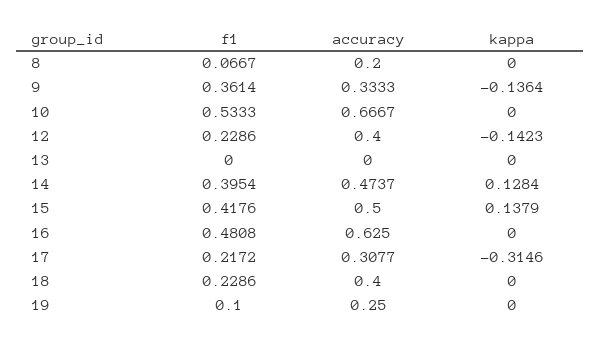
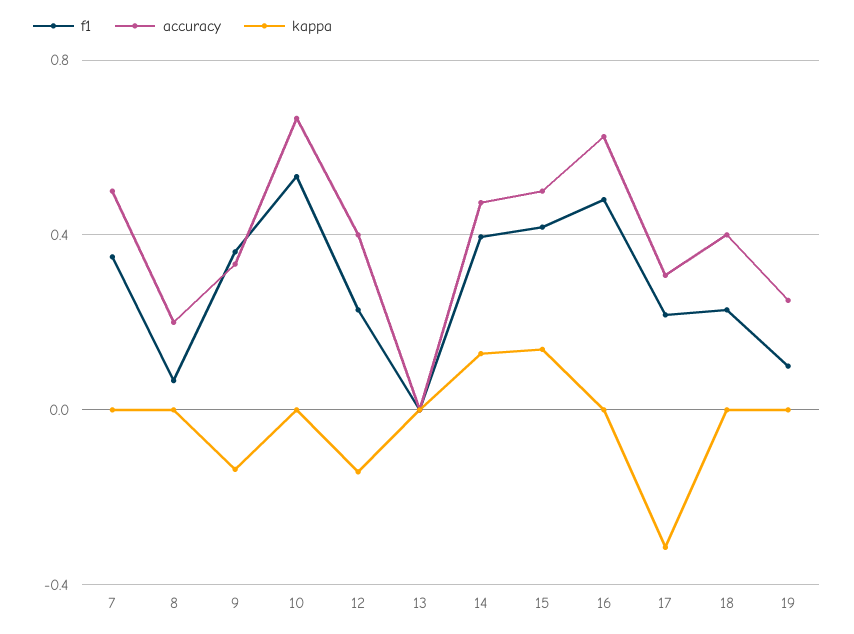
  {
    "f1": {
      "8": 0.0667,
      "9": 0.3614,
      "10": 0.5333,
      "12": 0.2286,
      "13": 0,
      "14": 0.3954,
      "15": 0.4176,
      "16": 0.4808,
      "17": 0.2172,
      "18": 0.2286,
-     "19": 0.1
+     "19": 0.1,
+     "7": 0.35
    },
    "accuracy": {
      "8": 0.2,
      "9": 0.3333,
      "10": 0.6667,
      "12": 0.4,
      "13": 0,
      "14": 0.4737,
      "15": 0.5,
      "16": 0.625,
      "17": 0.3077,
      "18": 0.4,
-     "19": 0.25
+     "19": 0.25,
+     "7": 0.5
    },
    "kappa": {
      "8": 0,
      "9": -0.1364,
      "10": 0,
      "12": -0.1423,
      "13": 0,
      "14": 0.1284,
      "15": 0.1379,
      "16": 0,
      "17": -0.3146,
      "18": 0,
-     "19": 0
+     "19": 0,
+     "7": 0
    }
  }

